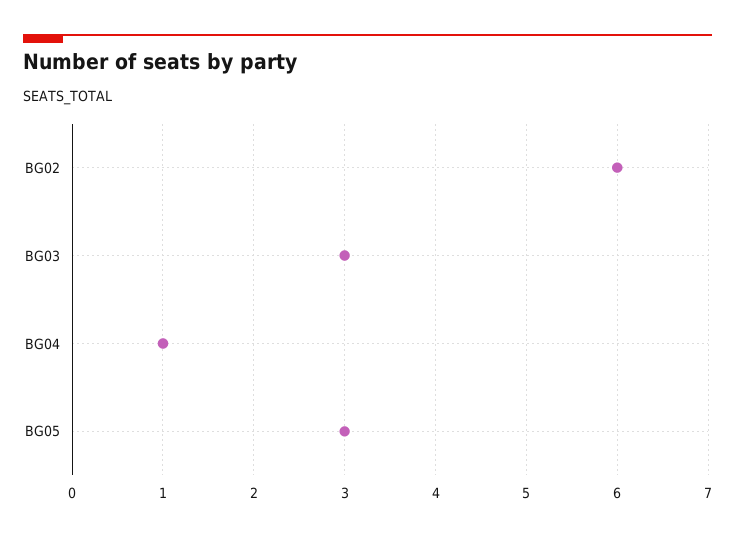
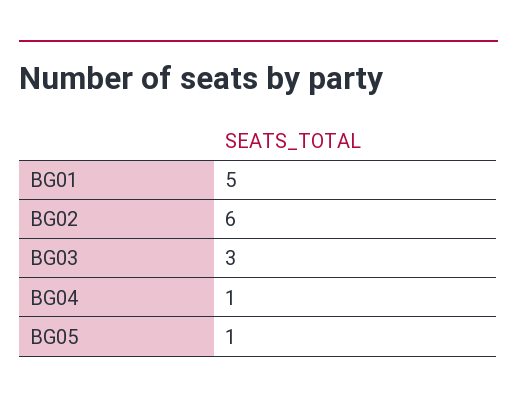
  {
    "BG02": 6,
    "BG03": 3,
    "BG04": 1,
-   "BG05": 3
+   "BG05": 1,
+   "BG01": 5
  }

